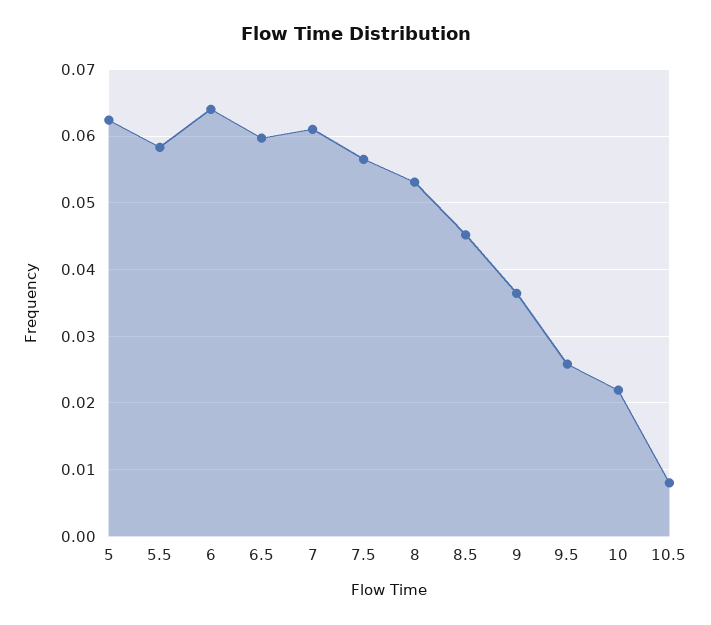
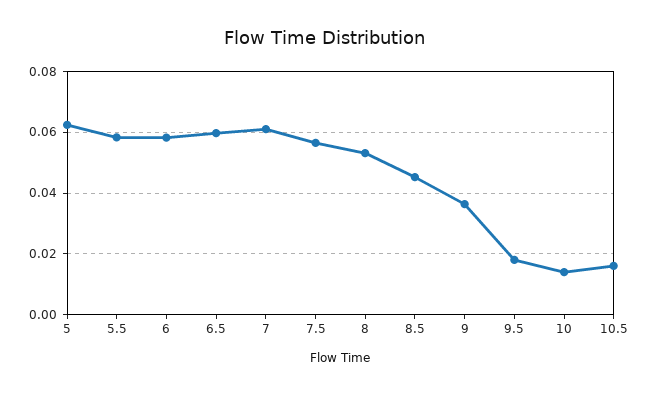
  {
    "5": 0.062,
    "5.5": 0.058,
-   "6": 0.064,
+   "6": 0.058,
    "6.5": 0.06,
    "7": 0.061,
    "7.5": 0.057,
    "8": 0.053,
    "8.5": 0.045,
    "9": 0.036,
-   "9.5": 0.026,
+   "9.5": 0.018,
-   "10": 0.022,
+   "10": 0.014,
-   "10.5": 0.008
+   "10.5": 0.016
  }

